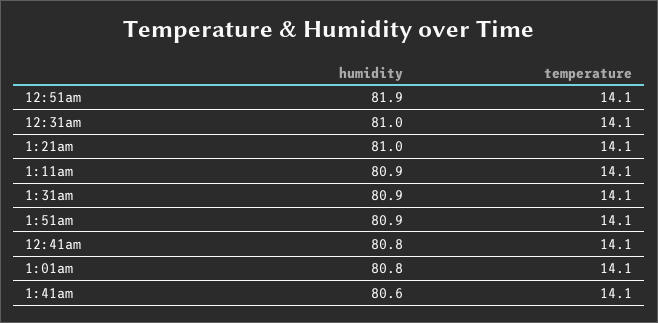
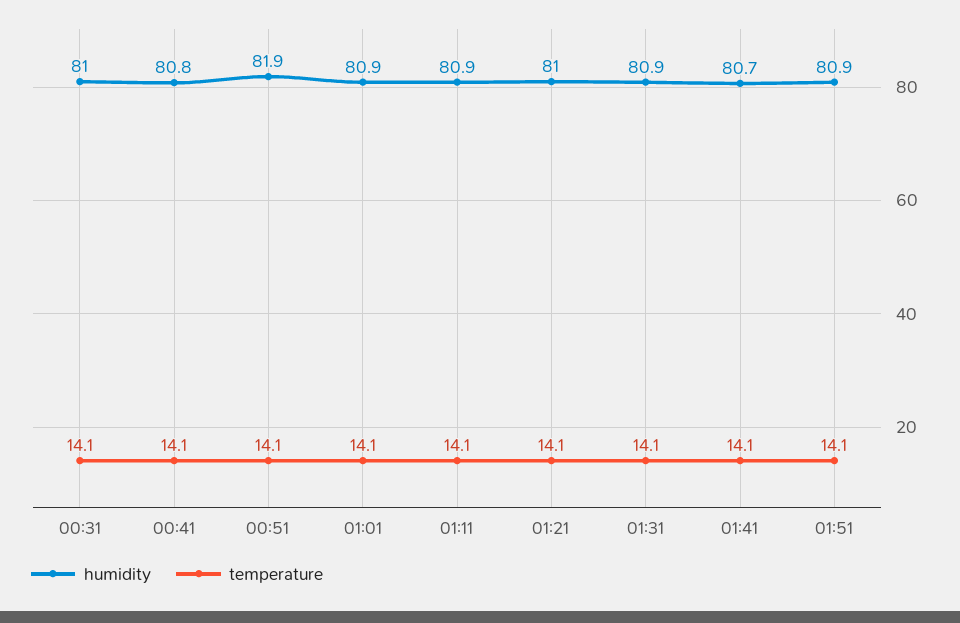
  {
    "humidity": {
      "12:51am": 81.9,
      "12:31am": 81,
      "1:21am": 81,
      "1:11am": 80.9,
      "1:31am": 80.9,
      "1:51am": 80.9,
      "12:41am": 80.8,
-     "1:01am": 80.8,
+     "1:01am": 80.9,
-     "1:41am": 80.6
+     "1:41am": 80.7
    },
    "temperature": {
      "12:51am": 14.1,
      "12:31am": 14.1,
      "1:21am": 14.1,
      "1:11am": 14.1,
      "1:31am": 14.1,
      "1:51am": 14.1,
      "12:41am": 14.1,
      "1:01am": 14.1,
      "1:41am": 14.1
    }
  }

